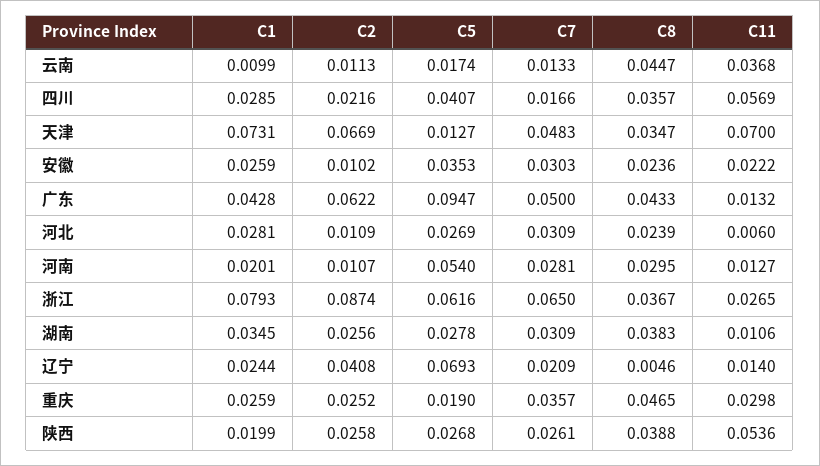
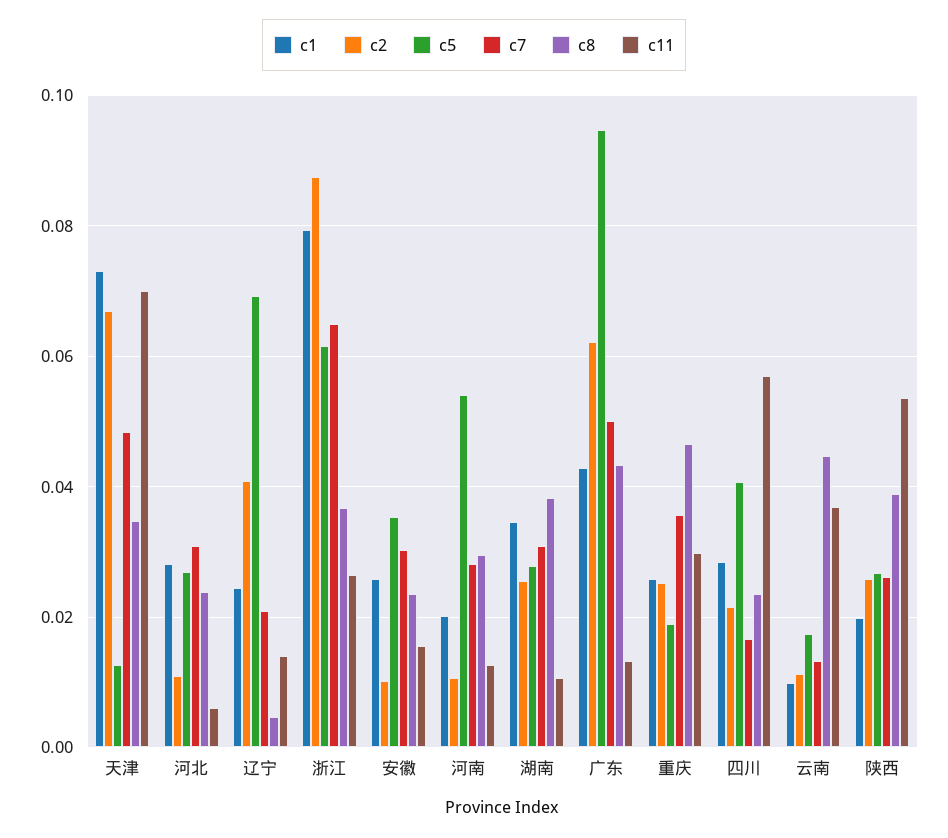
  {
    "C1": {
      "云南": 0.0099,
      "四川": 0.0285,
      "天津": 0.0731,
      "安徽": 0.0259,
      "广东": 0.0428,
      "河北": 0.0281,
      "河南": 0.0201,
      "浙江": 0.0793,
      "湖南": 0.0345,
      "辽宁": 0.0244,
      "重庆": 0.0259,
      "陕西": 0.0199
    },
    "C2": {
      "云南": 0.0113,
      "四川": 0.0216,
      "天津": 0.0669,
      "安徽": 0.0102,
      "广东": 0.0622,
      "河北": 0.0109,
      "河南": 0.0107,
      "浙江": 0.0874,
      "湖南": 0.0256,
      "辽宁": 0.0408,
      "重庆": 0.0252,
      "陕西": 0.0258
    },
    "C5": {
      "云南": 0.0174,
      "四川": 0.0407,
      "天津": 0.0127,
      "安徽": 0.0353,
      "广东": 0.0947,
      "河北": 0.0269,
      "河南": 0.054,
      "浙江": 0.0616,
      "湖南": 0.0278,
      "辽宁": 0.0693,
      "重庆": 0.019,
      "陕西": 0.0268
    },
    "C7": {
      "云南": 0.0133,
      "四川": 0.0166,
      "天津": 0.0483,
      "安徽": 0.0303,
      "广东": 0.05,
      "河北": 0.0309,
      "河南": 0.0281,
      "浙江": 0.065,
      "湖南": 0.0309,
      "辽宁": 0.0209,
      "重庆": 0.0357,
      "陕西": 0.0261
    },
    "C8": {
      "云南": 0.0447,
-     "四川": 0.0357,
+     "四川": 0.024,
      "天津": 0.0347,
      "安徽": 0.0236,
      "广东": 0.0433,
      "河北": 0.0239,
      "河南": 0.0295,
      "浙江": 0.0367,
      "湖南": 0.0383,
      "辽宁": 0.0046,
      "重庆": 0.0465,
      "陕西": 0.0388
    },
    "C11": {
      "云南": 0.0368,
      "四川": 0.0569,
      "天津": 0.07,
-     "安徽": 0.0222,
+     "安徽": 0.016,
      "广东": 0.0132,
      "河北": 0.006,
      "河南": 0.0127,
      "浙江": 0.0265,
      "湖南": 0.0106,
      "辽宁": 0.014,
      "重庆": 0.0298,
      "陕西": 0.0536
    }
  }

